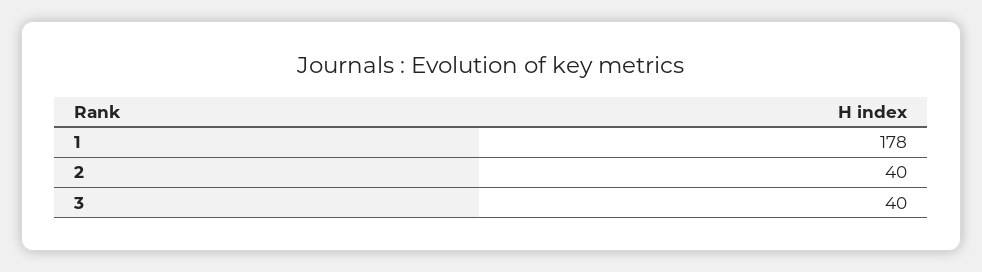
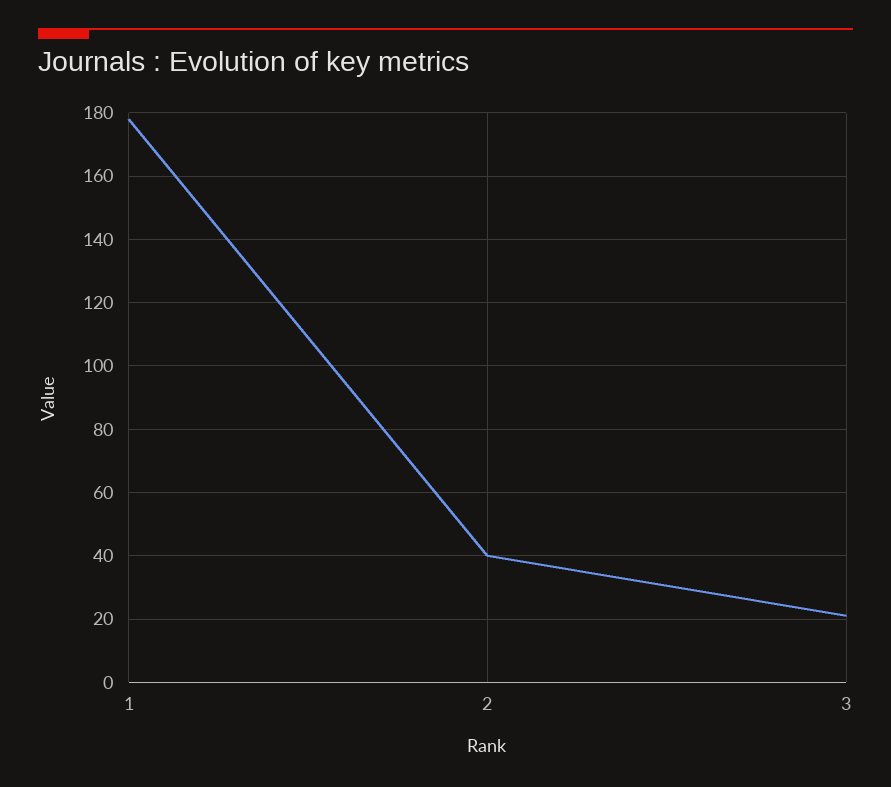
  {
    "1": 178,
    "2": 40,
-   "3": 40
+   "3": 20
  }

